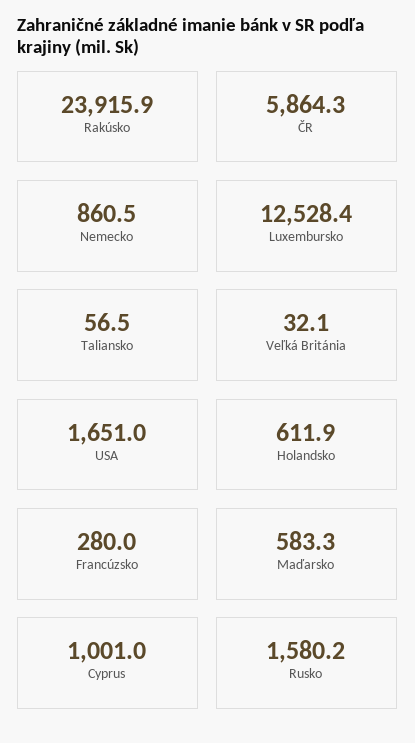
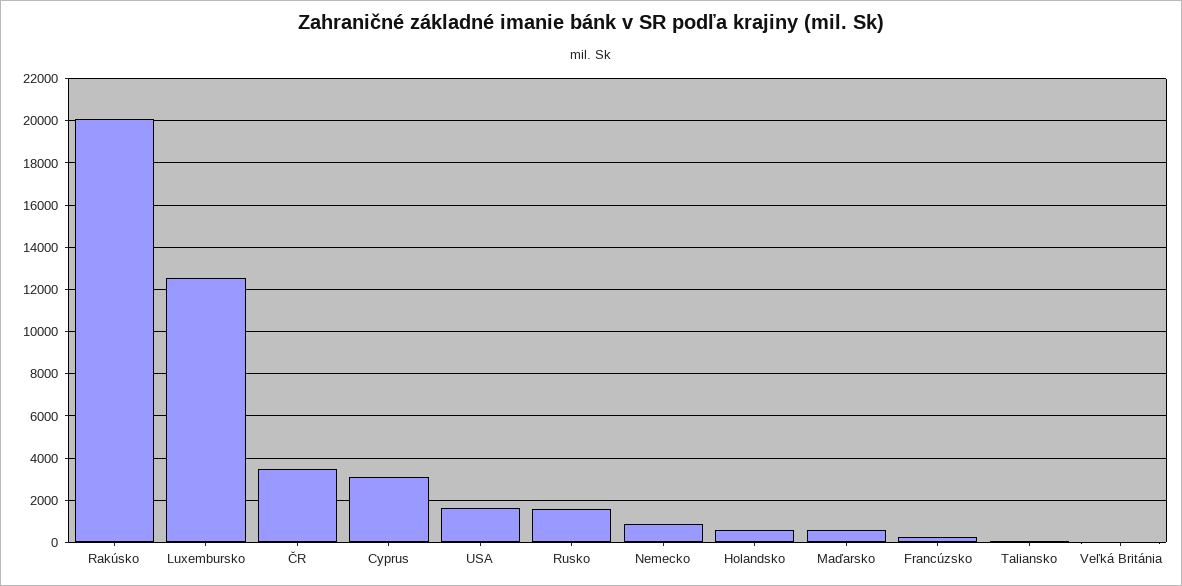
  {
-   "Rakúsko": 23915.9,
+   "Rakúsko": 20000,
-   "ČR": 5864.3,
+   "ČR": 3500,
    "Nemecko": 860.5,
    "Luxembursko": 12528.4,
    "Taliansko": 56.5,
    "Veľká Británia": 32.1,
    "USA": 1651,
    "Holandsko": 611.9,
    "Francúzsko": 280,
    "Maďarsko": 583.3,
-   "Cyprus": 1001,
+   "Cyprus": 3000,
    "Rusko": 1580.2
  }

